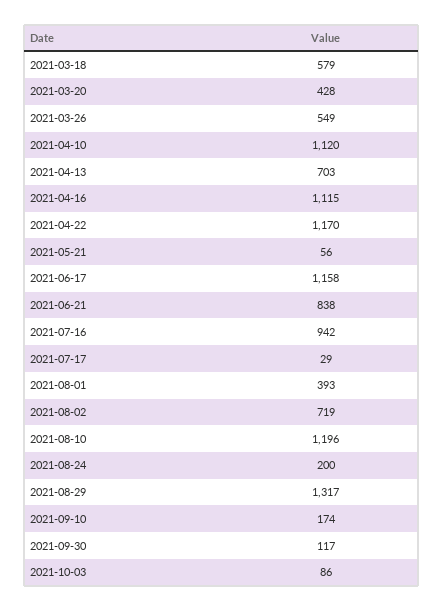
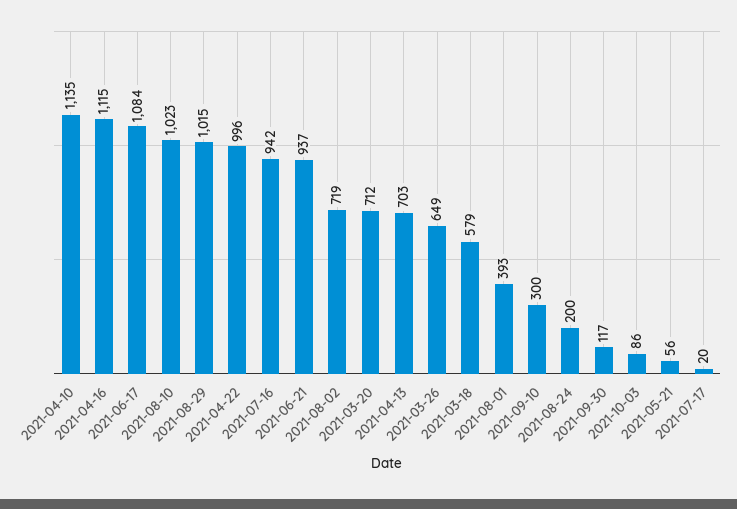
  {
    "2021-03-18": 579,
-   "2021-03-20": 428,
+   "2021-03-20": 712,
-   "2021-03-26": 549,
+   "2021-03-26": 649,
-   "2021-04-10": 1120,
+   "2021-04-10": 1135,
    "2021-04-13": 703,
    "2021-04-16": 1115,
-   "2021-04-22": 1170,
+   "2021-04-22": 996,
    "2021-05-21": 56,
-   "2021-06-17": 1158,
+   "2021-06-17": 1084,
-   "2021-06-21": 838,
+   "2021-06-21": 937,
    "2021-07-16": 942,
-   "2021-07-17": 29,
+   "2021-07-17": 20,
    "2021-08-01": 393,
    "2021-08-02": 719,
-   "2021-08-10": 1196,
+   "2021-08-10": 1023,
    "2021-08-24": 200,
-   "2021-08-29": 1317,
+   "2021-08-29": 1015,
-   "2021-09-10": 174,
+   "2021-09-10": 300,
    "2021-09-30": 117,
    "2021-10-03": 86
  }

